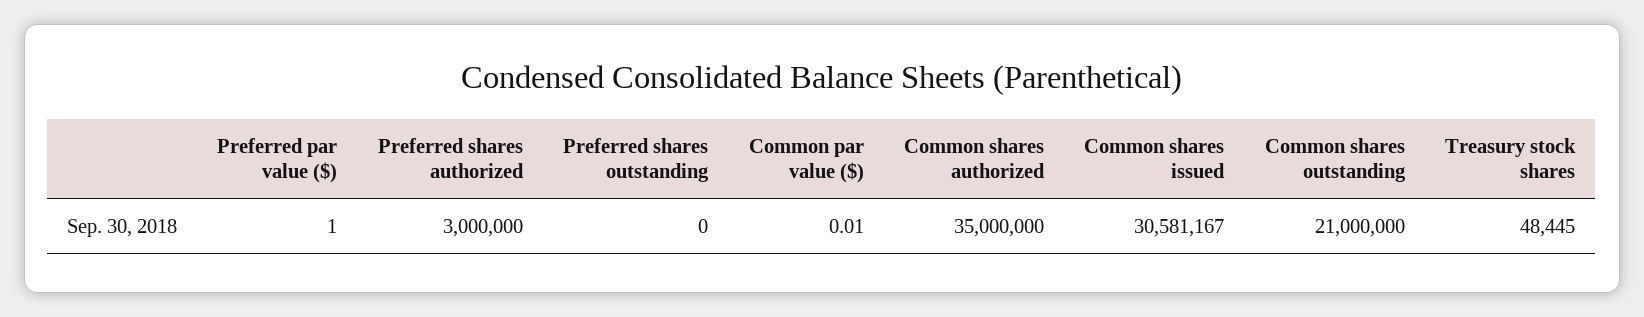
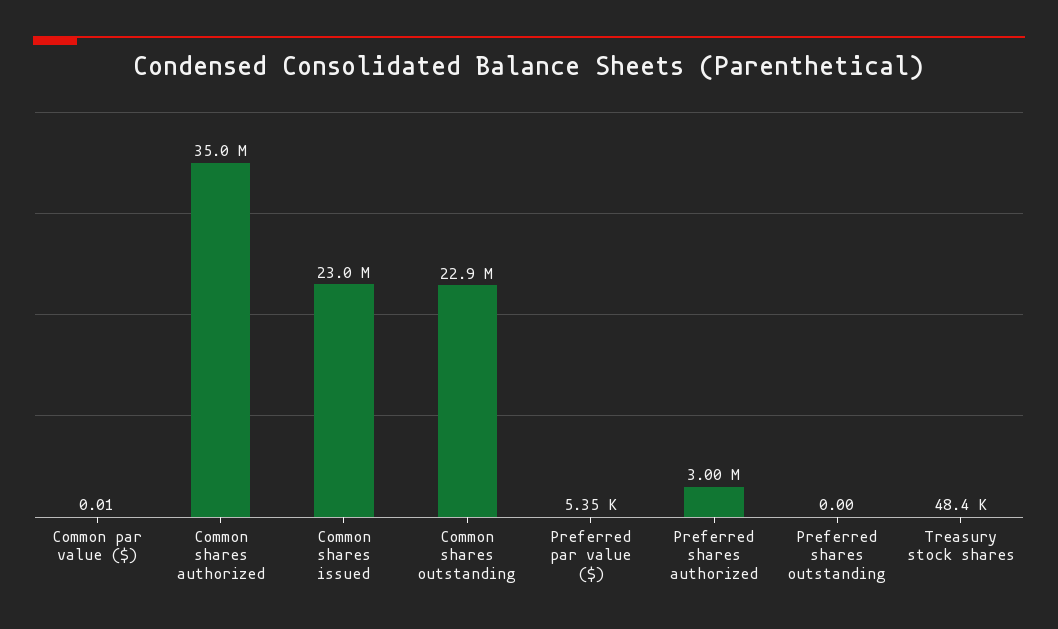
  {
-   "Preferred par value ($)": 1,
+   "Preferred par value ($)": 5350,
    "Preferred shares authorized": 3000000,
    "Preferred shares outstanding": 0,
    "Common par value ($)": 0.01,
    "Common shares authorized": 35000000,
-   "Common shares issued": 30581167,
+   "Common shares issued": 23000000,
-   "Common shares outstanding": 21000000,
+   "Common shares outstanding": 22900000,
    "Treasury stock shares": 48445
  }

